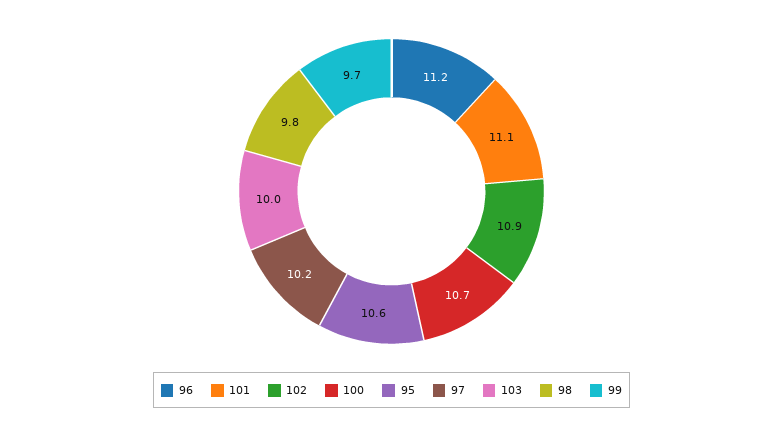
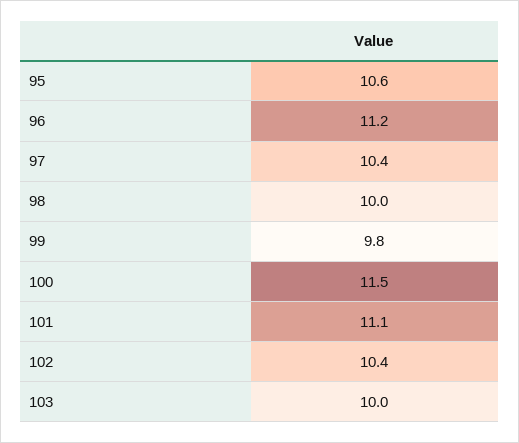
  {
    "96": 11.2,
    "101": 11.1,
-   "102": 10.9,
+   "102": 10.4,
-   "100": 10.7,
+   "100": 11.5,
    "95": 10.6,
-   "97": 10.2,
+   "97": 10.4,
    "103": 10,
-   "98": 9.8,
+   "98": 10,
-   "99": 9.7
+   "99": 9.8
  }

